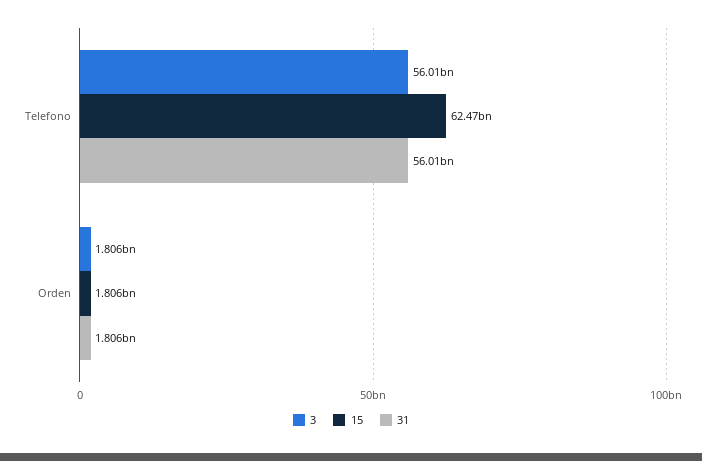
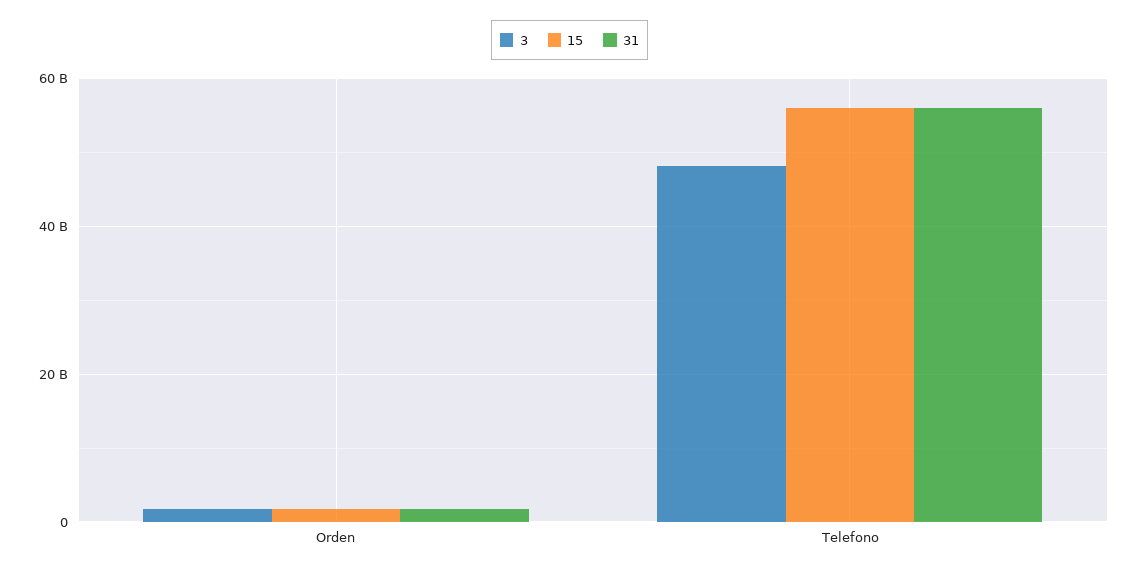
  {
    "3": {
-     "Telefono": 56010000000,
+     "Telefono": 48000000000,
      "Orden": 1806000000
    },
    "15": {
-     "Telefono": 62470000000,
+     "Telefono": 56000000000,
      "Orden": 1806000000
    },
    "31": {
      "Telefono": 56010000000,
      "Orden": 1806000000
    }
  }

